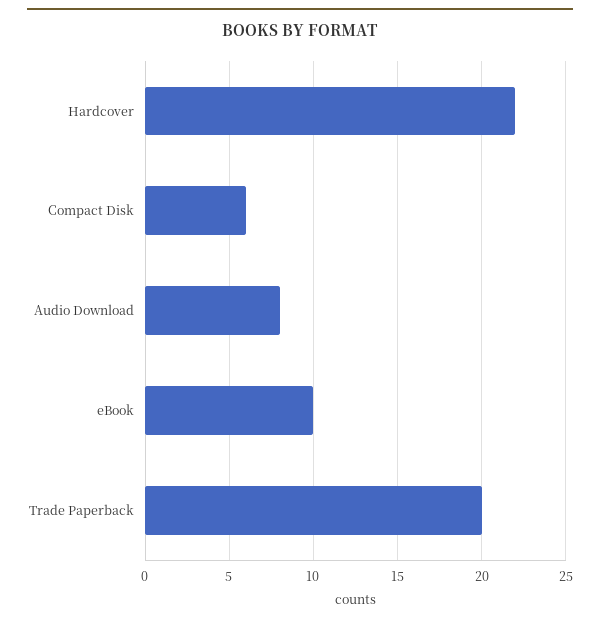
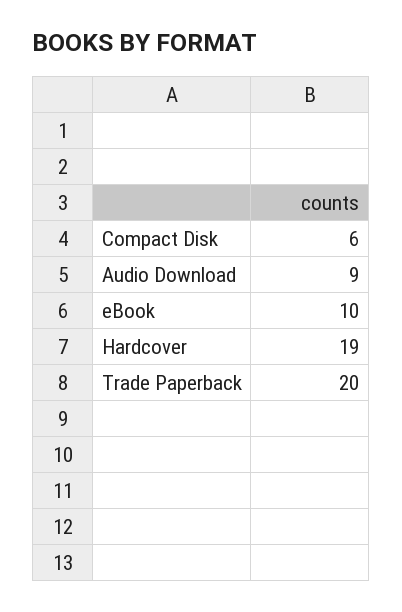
  {
-   "Hardcover": 22,
+   "Hardcover": 19,
    "Compact Disk": 6,
-   "Audio Download": 8,
+   "Audio Download": 9,
    "eBook": 10,
    "Trade Paperback": 20
  }

